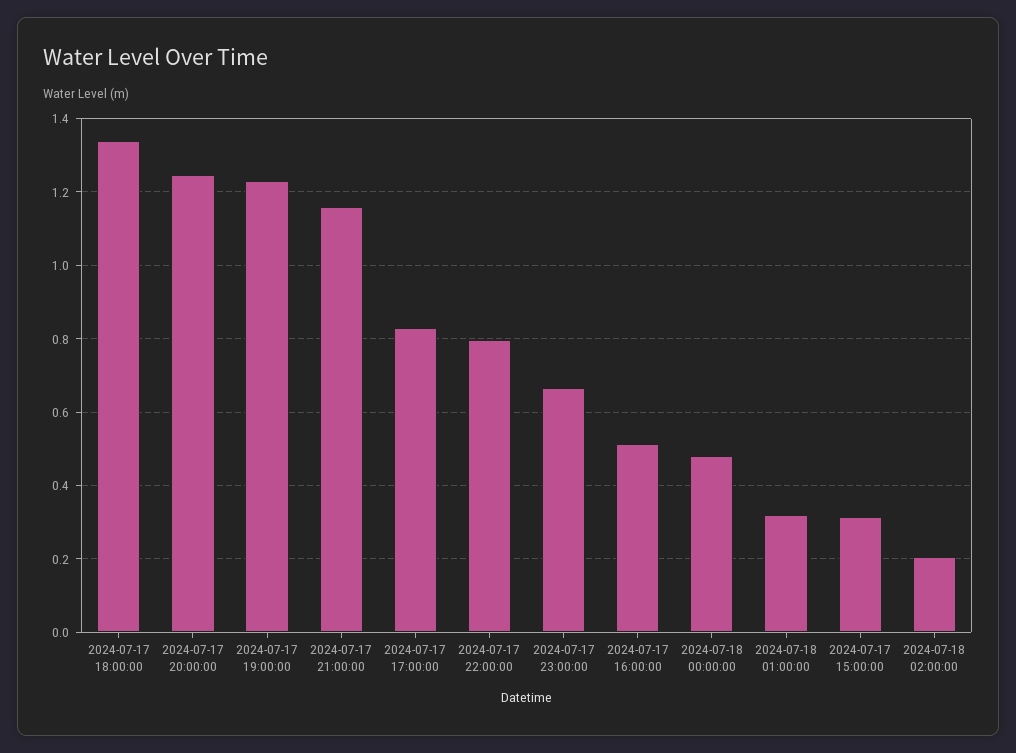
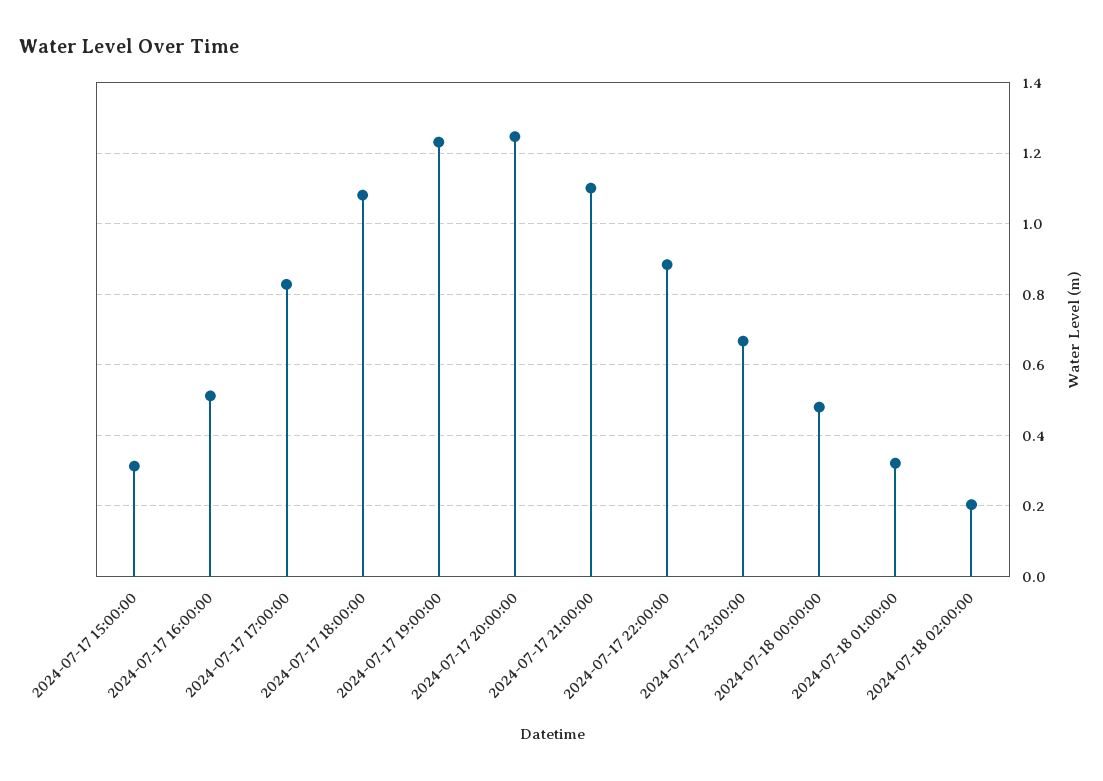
  {
-   "2024-07-17 18:00:00": 1.34,
+   "2024-07-17 18:00:00": 1.08,
    "2024-07-17 20:00:00": 1.24,
    "2024-07-17 19:00:00": 1.24,
-   "2024-07-17 21:00:00": 1.16,
+   "2024-07-17 21:00:00": 1.1,
    "2024-07-17 17:00:00": 0.82,
-   "2024-07-17 22:00:00": 0.8,
+   "2024-07-17 22:00:00": 0.88,
    "2024-07-17 23:00:00": 0.66,
    "2024-07-17 16:00:00": 0.52,
    "2024-07-18 00:00:00": 0.48,
    "2024-07-18 01:00:00": 0.32,
    "2024-07-17 15:00:00": 0.32,
    "2024-07-18 02:00:00": 0.2
  }

